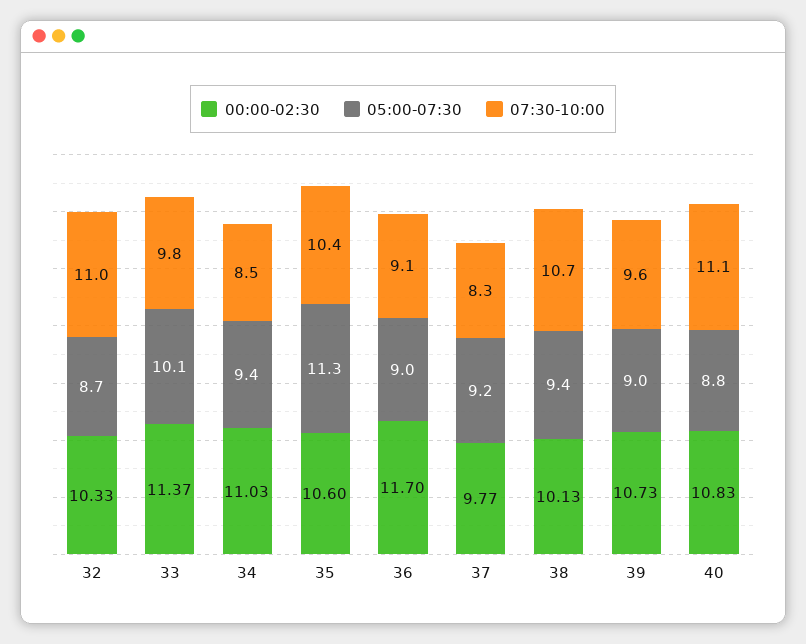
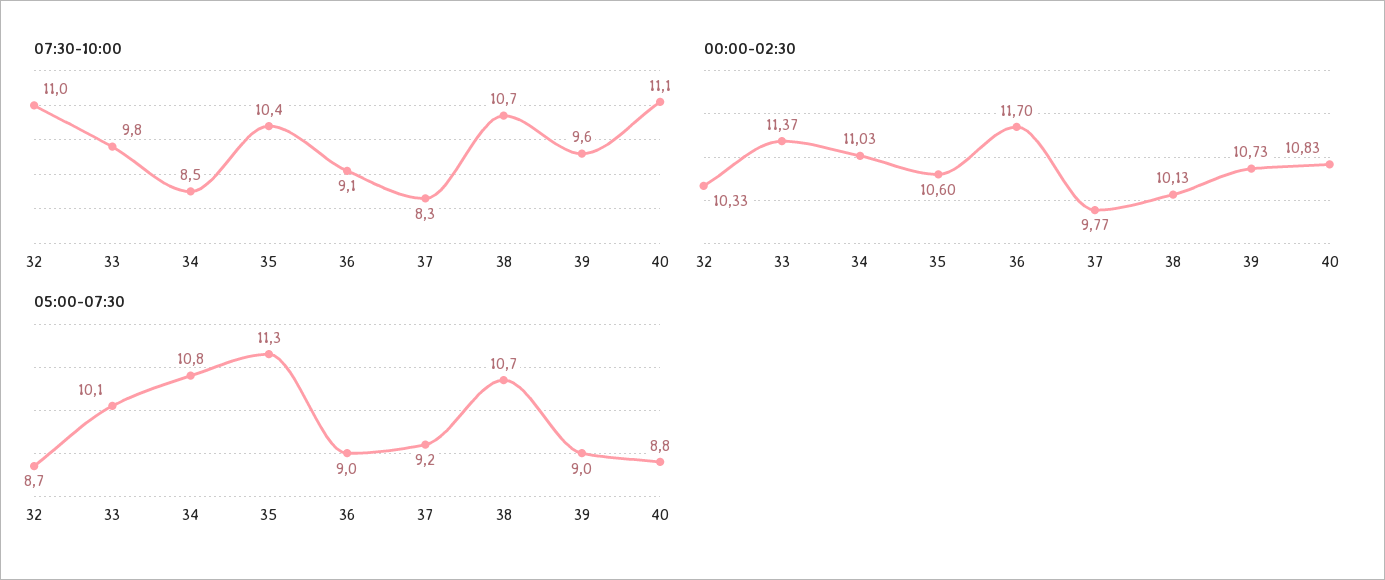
  {
    "00:00-02:30": {
      "32": 10.33,
      "33": 11.37,
      "34": 11.03,
      "35": 10.6,
      "36": 11.7,
      "37": 9.77,
      "38": 10.13,
      "39": 10.73,
      "40": 10.83
    },
    "05:00-07:30": {
      "32": 8.7,
      "33": 10.1,
-     "34": 9.4,
+     "34": 10.8,
      "35": 11.3,
      "36": 9,
      "37": 9.2,
-     "38": 9.4,
+     "38": 10.7,
      "39": 9,
      "40": 8.8
    },
    "07:30-10:00": {
      "32": 11,
      "33": 9.8,
      "34": 8.5,
      "35": 10.4,
      "36": 9.1,
      "37": 8.3,
      "38": 10.7,
      "39": 9.6,
      "40": 11.1
    }
  }

